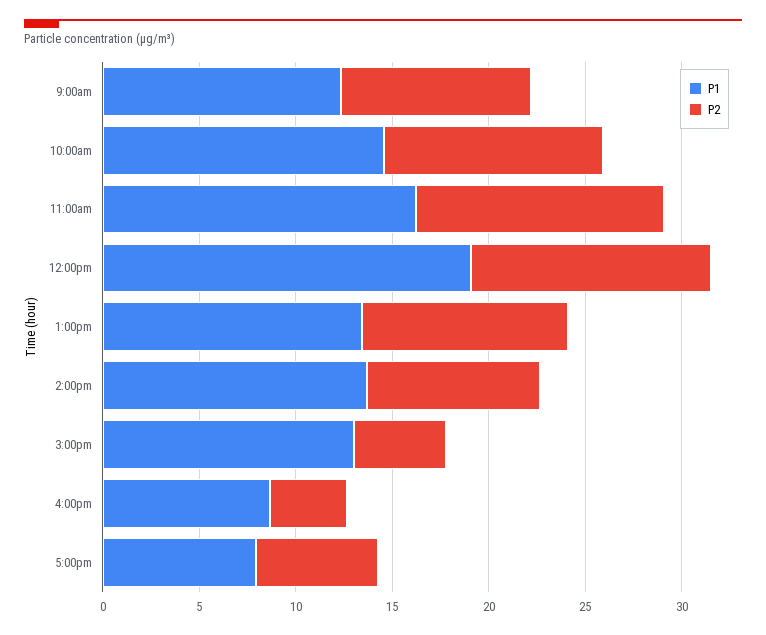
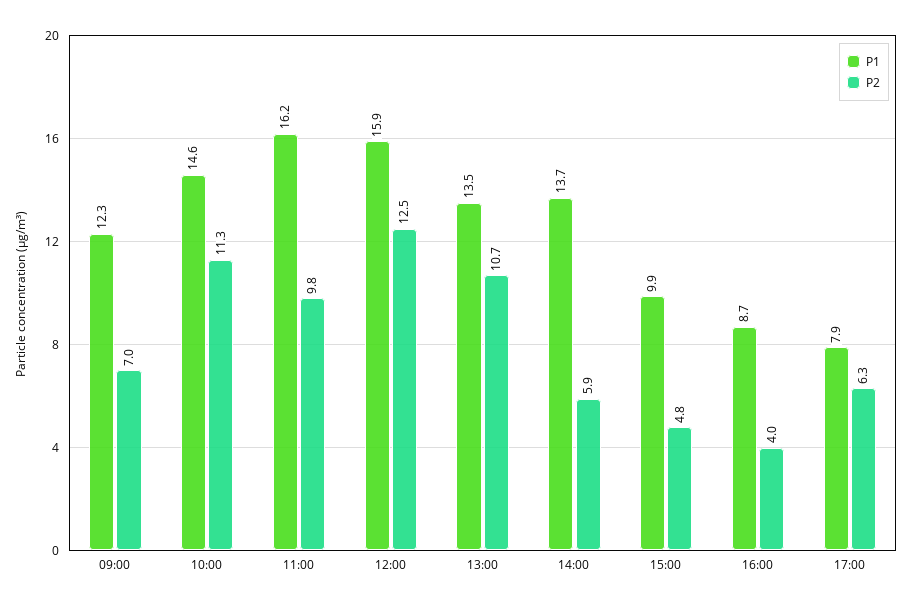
  {
    "P1": {
      "9:00am": 12.3,
      "10:00am": 14.6,
      "11:00am": 16.2,
-     "12:00pm": 19,
+     "12:00pm": 15.9,
      "1:00pm": 13.5,
      "2:00pm": 13.7,
-     "3:00pm": 13,
+     "3:00pm": 9.9,
      "4:00pm": 8.7,
      "5:00pm": 7.9
    },
    "P2": {
-     "9:00am": 10,
+     "9:00am": 7,
      "10:00am": 11.3,
-     "11:00am": 13,
+     "11:00am": 9.8,
      "12:00pm": 12.5,
      "1:00pm": 10.7,
-     "2:00pm": 9,
+     "2:00pm": 5.9,
      "3:00pm": 4.8,
      "4:00pm": 4,
      "5:00pm": 6.3
    }
  }

